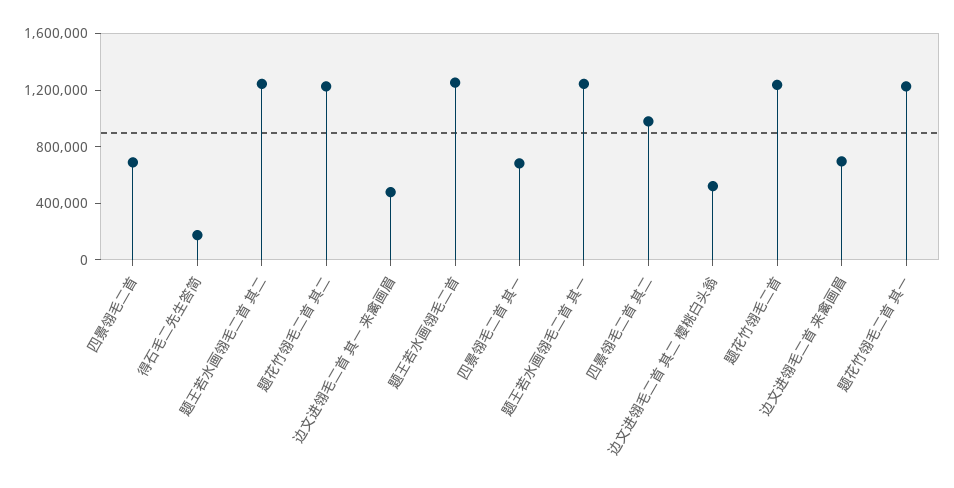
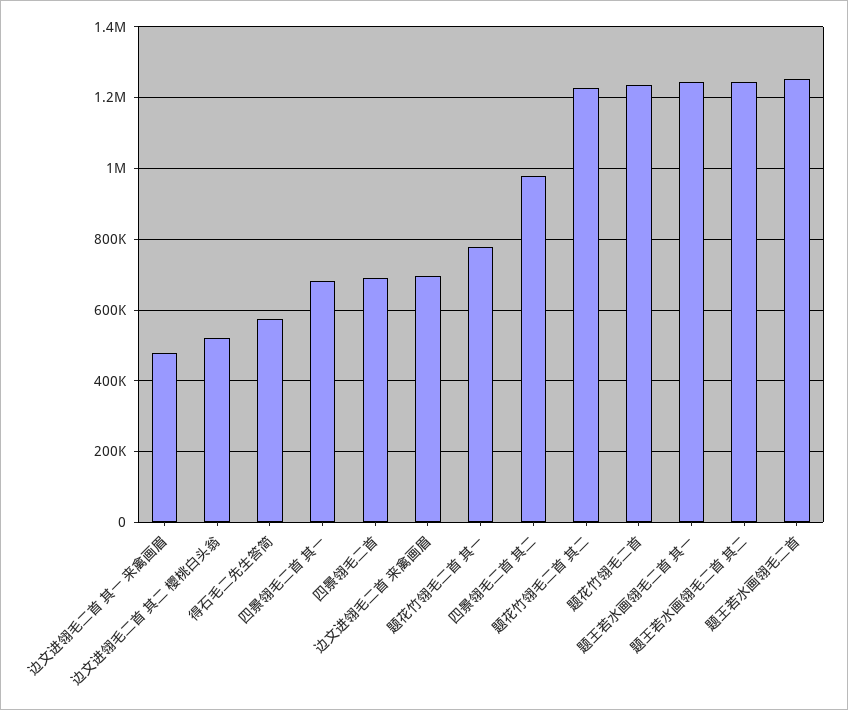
  {
    "四景翎毛二首": 680000,
-   "得石毛二先生答简": 200000,
+   "得石毛二先生答简": 580000,
    "题王若水画翎毛二首 其二": 1240000,
    "题花竹翎毛二首 其二": 1220000,
    "边文进翎毛二首 其一 来禽画眉": 480000,
    "题王若水画翎毛二首": 1260000,
    "四景翎毛二首 其一": 680000,
    "题王若水画翎毛二首 其一": 1240000,
    "四景翎毛二首 其二": 980000,
    "边文进翎毛二首 其二 樱桃白头翁": 520000,
    "题花竹翎毛二首": 1240000,
    "边文进翎毛二首 来禽画眉": 700000,
-   "题花竹翎毛二首 其一": 1200000
+   "题花竹翎毛二首 其一": 780000
  }

